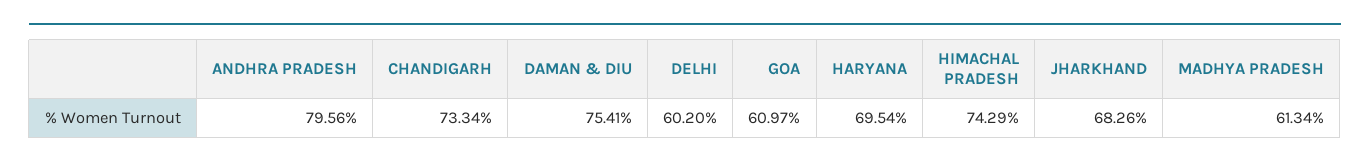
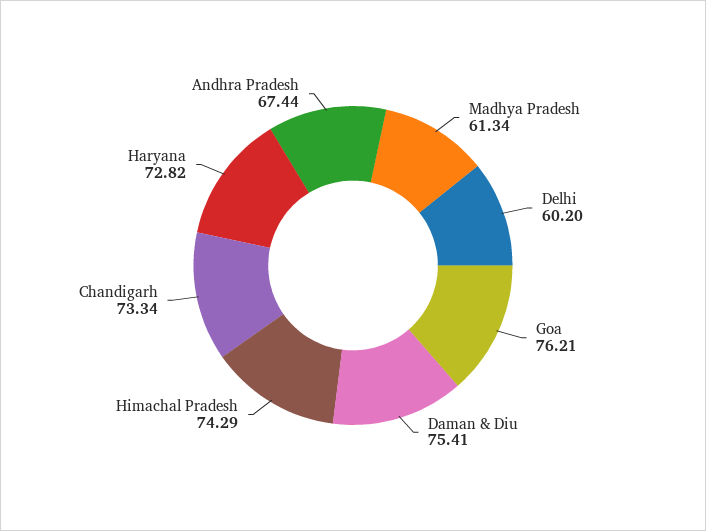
  {
-   "ANDHRA PRADESH": 79.56,
+   "ANDHRA PRADESH": 67.44,
    "CHANDIGARH": 73.34,
    "DAMAN & DIU": 75.41,
    "DELHI": 60.2,
-   "GOA": 60.97,
+   "GOA": 76.21,
-   "HARYANA": 69.54,
+   "HARYANA": 72.82,
    "HIMACHAL PRADESH": 74.29,
-   "JHARKHAND": 68.26,
    "MADHYA PRADESH": 61.34
  }

